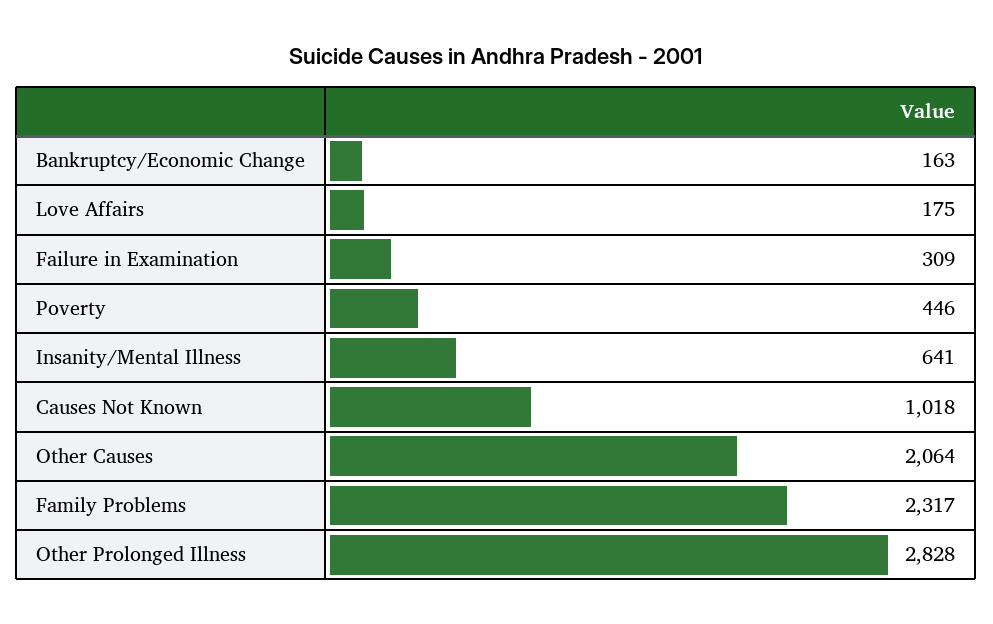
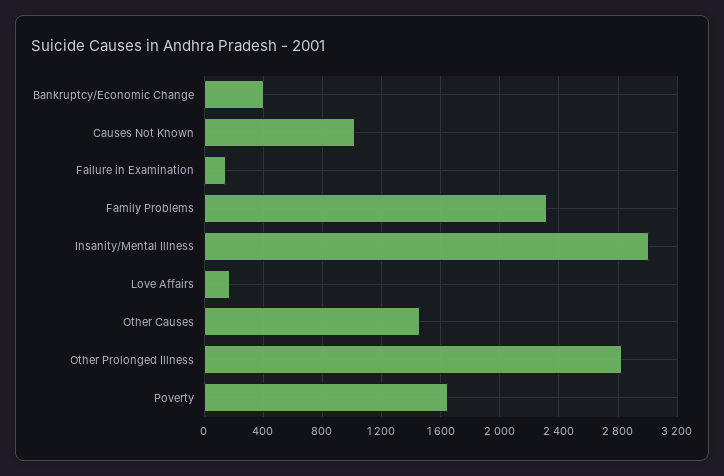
  {
-   "Bankruptcy/Economic Change": 163,
+   "Bankruptcy/Economic Change": 400,
    "Love Affairs": 175,
-   "Failure in Examination": 309,
+   "Failure in Examination": 150,
-   "Poverty": 446,
+   "Poverty": 1650,
-   "Insanity/Mental Illness": 641,
+   "Insanity/Mental Illness": 3000,
    "Causes Not Known": 1018,
-   "Other Causes": 2064,
+   "Other Causes": 1450,
    "Family Problems": 2317,
    "Other Prolonged Illness": 2828
  }

